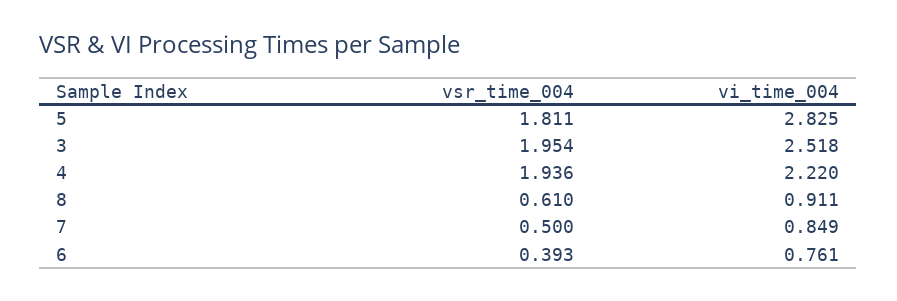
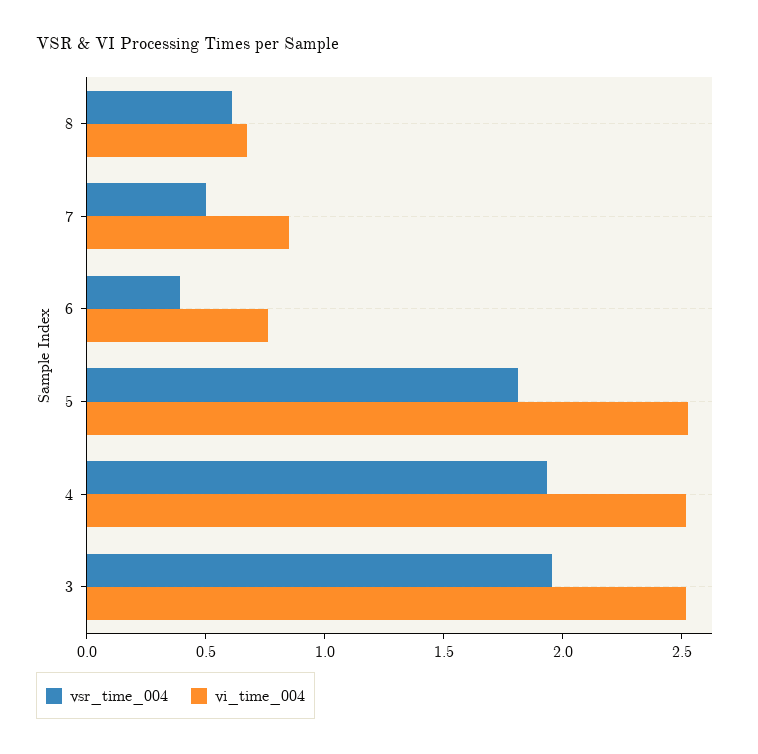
  {
    "vsr_time_004": {
      "5": 1.811,
      "3": 1.954,
      "4": 1.936,
      "8": 0.61,
      "7": 0.5,
      "6": 0.393
    },
    "vi_time_004": {
-     "5": 2.825,
+     "5": 2.5,
      "3": 2.518,
-     "4": 2.22,
+     "4": 2.5,
-     "8": 0.911,
+     "8": 0.7,
      "7": 0.849,
      "6": 0.761
    }
  }

